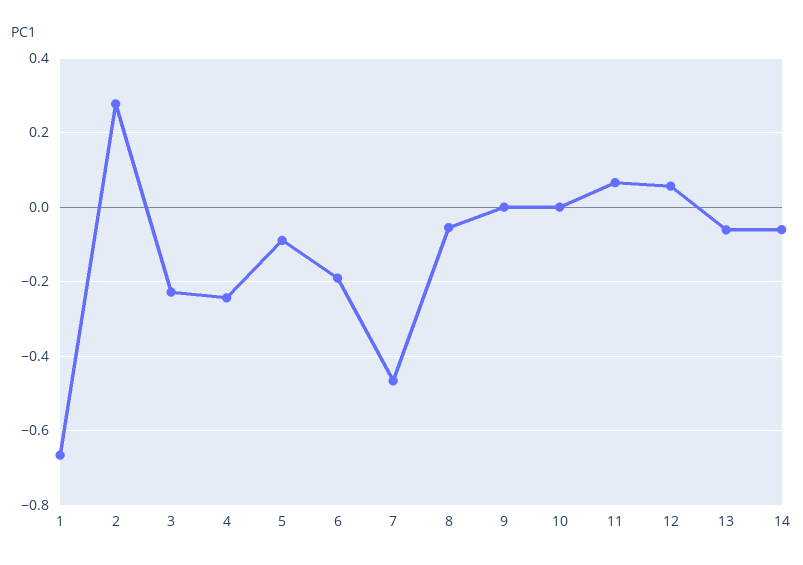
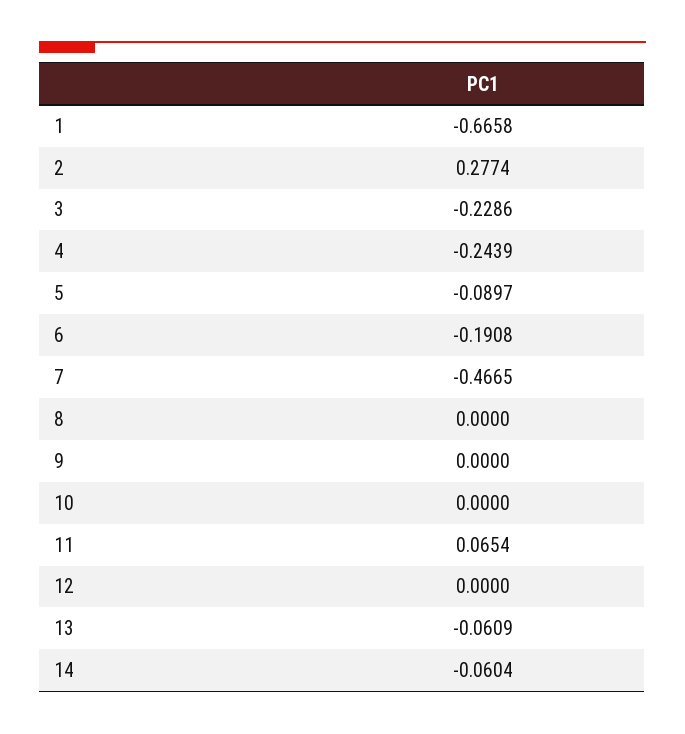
  {
    "1": -0.6658,
    "2": 0.2774,
    "3": -0.2286,
    "4": -0.2439,
    "5": -0.0897,
    "6": -0.1908,
    "7": -0.4665,
-   "8": -0.06,
+   "8": 0,
    "9": 0,
    "10": 0,
    "11": 0.0654,
-   "12": 0.06,
+   "12": 0,
    "13": -0.0609,
    "14": -0.0604
  }

